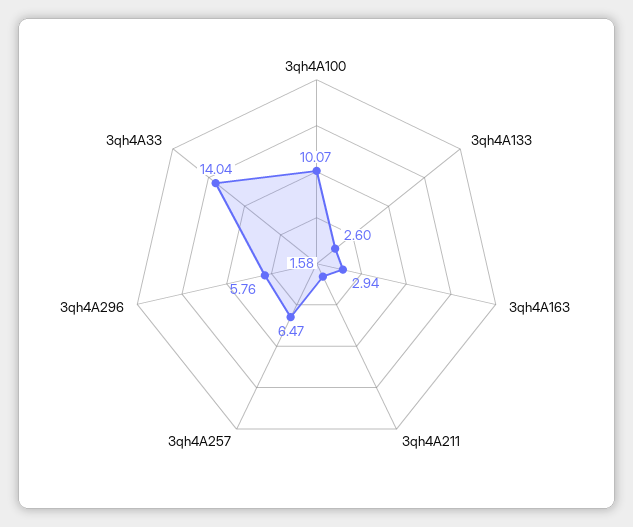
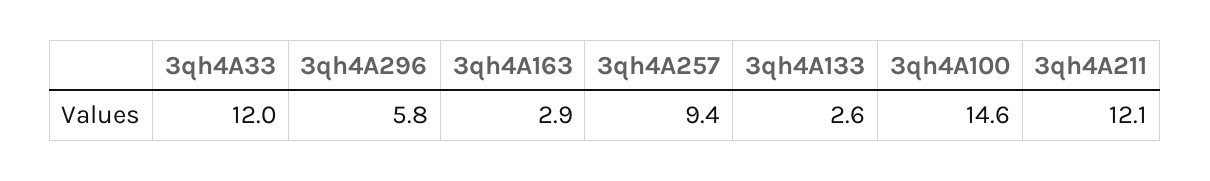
  {
-   "3qh4A100": 10.07,
+   "3qh4A100": 14.6,
    "3qh4A133": 2.6,
    "3qh4A163": 2.94,
-   "3qh4A211": 1.58,
+   "3qh4A211": 12.1,
-   "3qh4A257": 6.47,
+   "3qh4A257": 9.4,
    "3qh4A296": 5.76,
-   "3qh4A33": 14.04
+   "3qh4A33": 12
  }

